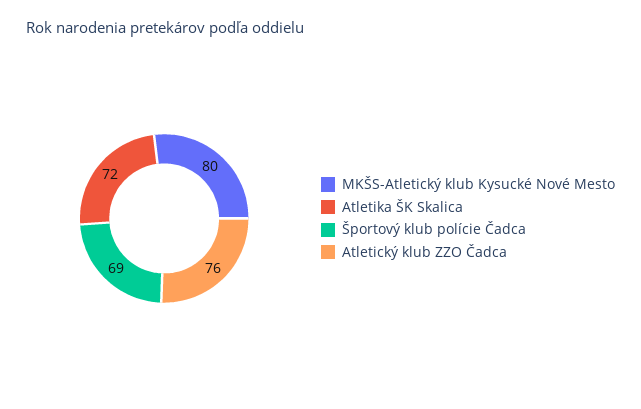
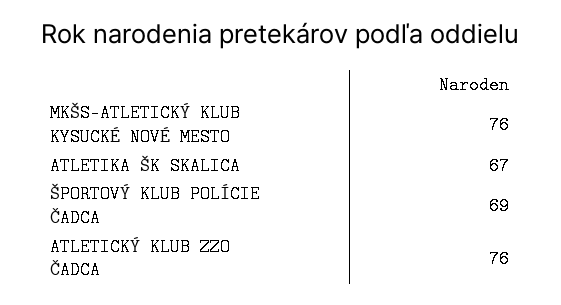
  {
-   "MKŠS-Atletický klub Kysucké Nové Mesto": 80,
+   "MKŠS-Atletický klub Kysucké Nové Mesto": 76,
-   "Atletika ŠK Skalica": 72,
+   "Atletika ŠK Skalica": 67,
    "Športový klub polície Čadca": 69,
    "Atletický klub ZZO Čadca": 76
  }

